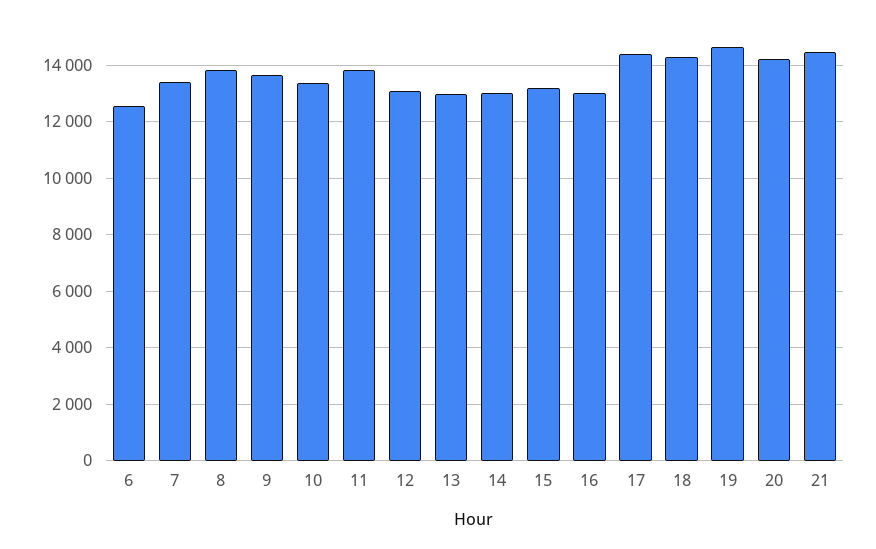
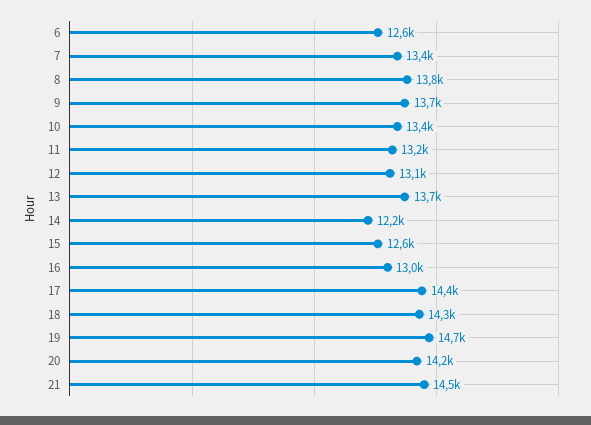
  {
    "6": 12600,
    "7": 13400,
    "8": 13800,
    "9": 13700,
    "10": 13400,
-   "11": 13750,
+   "11": 13200,
    "12": 13100,
-   "13": 13000,
+   "13": 13700,
-   "14": 13000,
+   "14": 12200,
-   "15": 13250,
+   "15": 12600,
    "16": 13000,
    "17": 14400,
    "18": 14300,
    "19": 14700,
    "20": 14200,
    "21": 14500
  }

